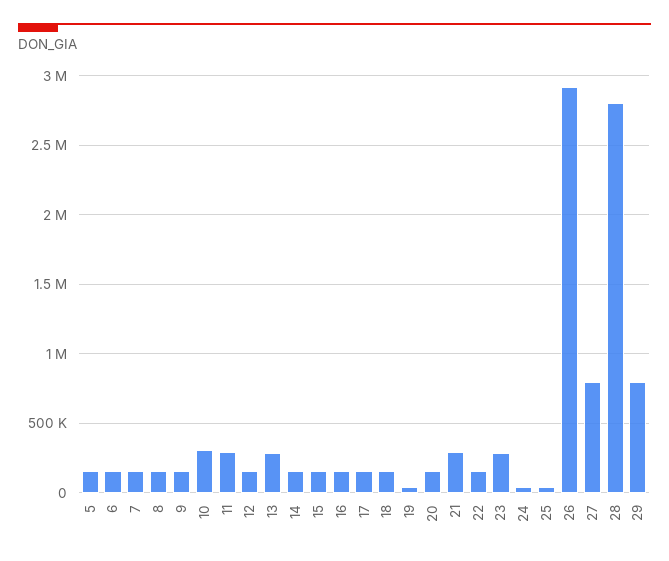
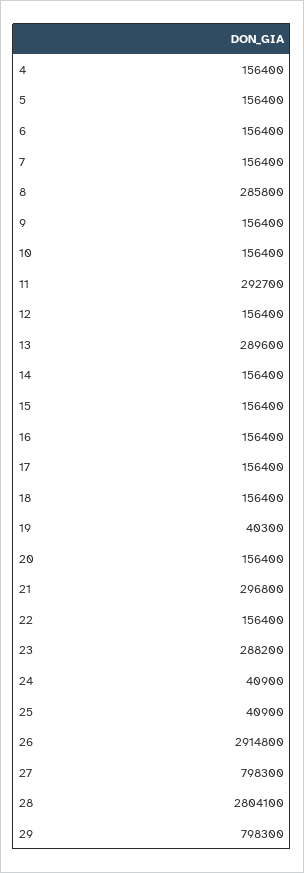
  {
    "5": 156400,
    "6": 156400,
    "7": 156400,
-   "8": 150000,
+   "8": 285800,
    "9": 156400,
-   "10": 300000,
+   "10": 156400,
    "11": 292700,
    "12": 156400,
    "13": 289600,
    "14": 156400,
    "15": 156400,
    "16": 156400,
    "17": 156400,
    "18": 156400,
    "19": 40300,
    "20": 156400,
    "21": 296800,
    "22": 156400,
    "23": 288200,
    "24": 40900,
    "25": 40900,
    "26": 2914800,
    "27": 798300,
    "28": 2804100,
-   "29": 798300
+   "29": 798300,
+   "4": 156400
  }

